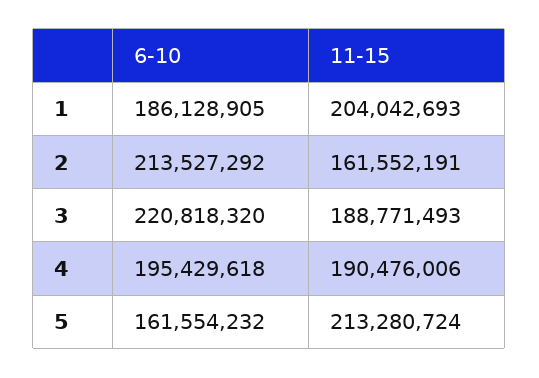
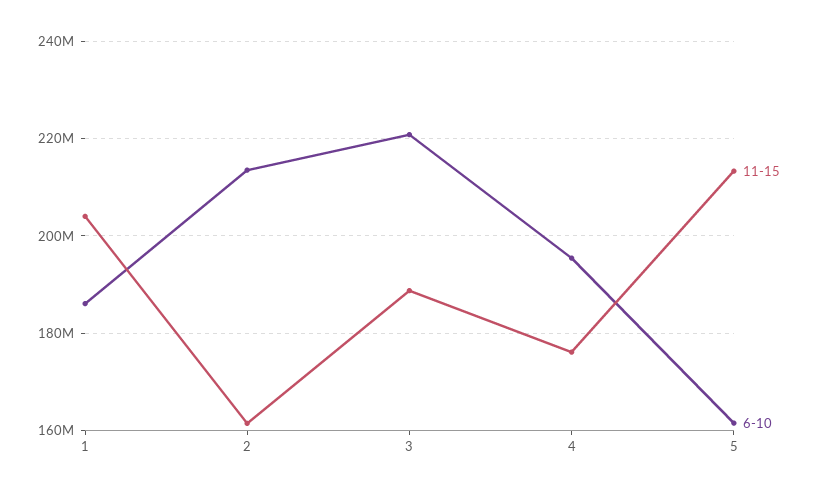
  {
    "6-10": {
      "1": 186128905,
      "2": 213527292,
      "3": 220818320,
      "4": 195429618,
      "5": 161554232
    },
    "11-15": {
      "1": 204042693,
      "2": 161552191,
      "3": 188771493,
-     "4": 190476006,
+     "4": 176000000,
      "5": 213280724
    }
  }

